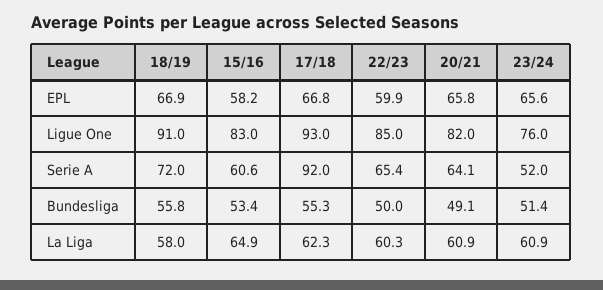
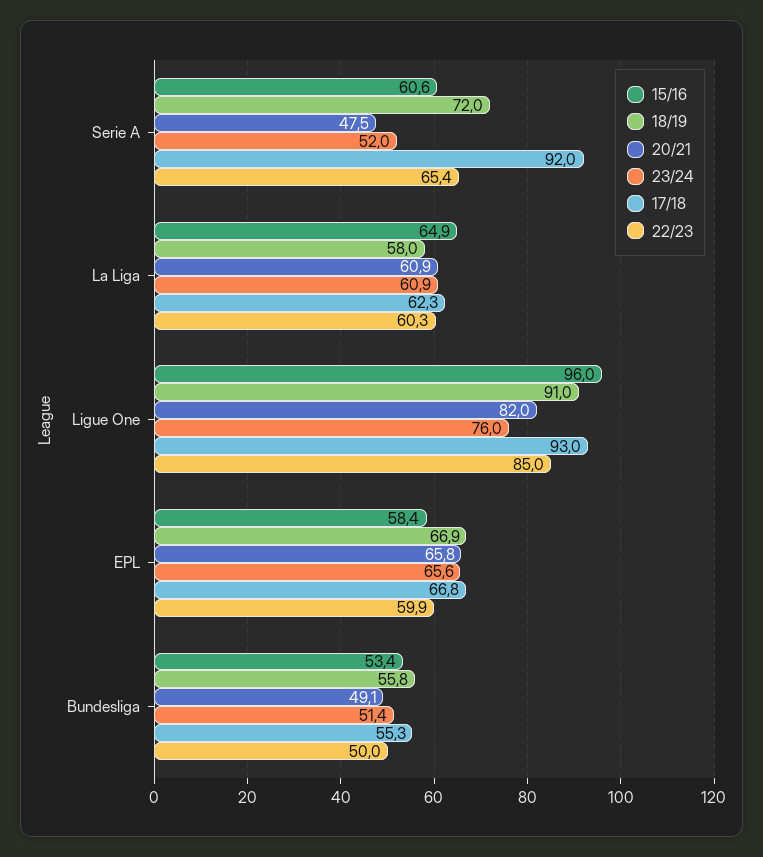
  {
    "18/19": {
      "EPL": 66.9,
      "Ligue One": 91,
      "Serie A": 72,
      "Bundesliga": 55.8,
      "La Liga": 58
    },
    "15/16": {
-     "EPL": 58.2,
+     "EPL": 58.4,
-     "Ligue One": 83,
+     "Ligue One": 96,
      "Serie A": 60.6,
      "Bundesliga": 53.4,
      "La Liga": 64.9
    },
    "17/18": {
      "EPL": 66.8,
      "Ligue One": 93,
      "Serie A": 92,
      "Bundesliga": 55.3,
      "La Liga": 62.3
    },
    "22/23": {
      "EPL": 59.9,
      "Ligue One": 85,
      "Serie A": 65.4,
      "Bundesliga": 50,
      "La Liga": 60.3
    },
    "20/21": {
      "EPL": 65.8,
      "Ligue One": 82,
-     "Serie A": 64.1,
+     "Serie A": 47.5,
      "Bundesliga": 49.1,
      "La Liga": 60.9
    },
    "23/24": {
      "EPL": 65.6,
      "Ligue One": 76,
      "Serie A": 52,
      "Bundesliga": 51.4,
      "La Liga": 60.9
    }
  }

